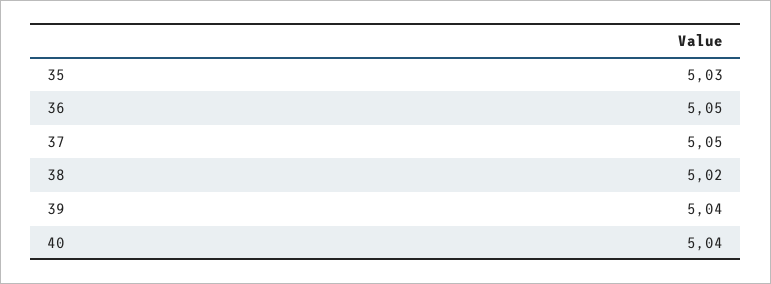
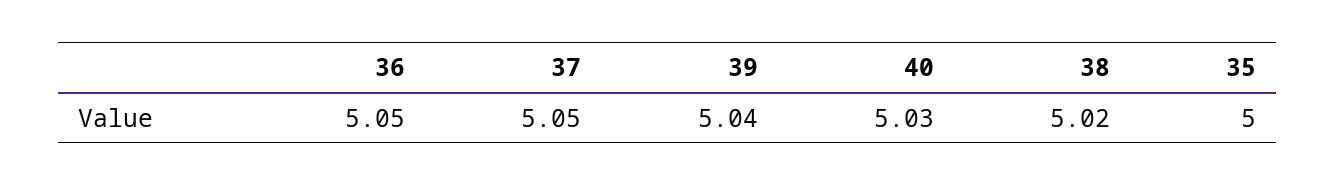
  {
-   "35": 5.03,
+   "35": 5,
    "36": 5.05,
    "37": 5.05,
    "38": 5.02,
    "39": 5.04,
-   "40": 5.04
+   "40": 5.03
  }

